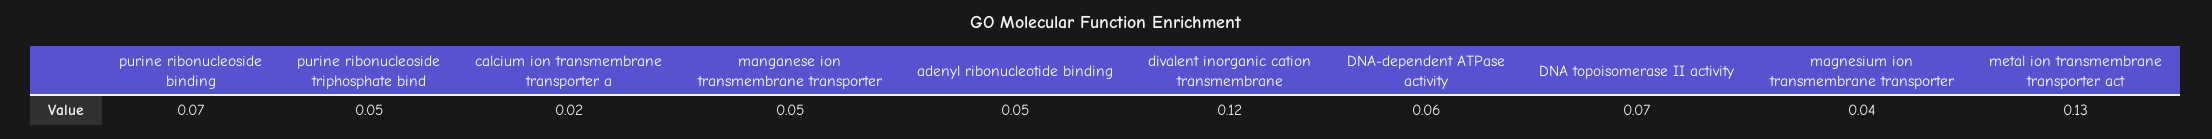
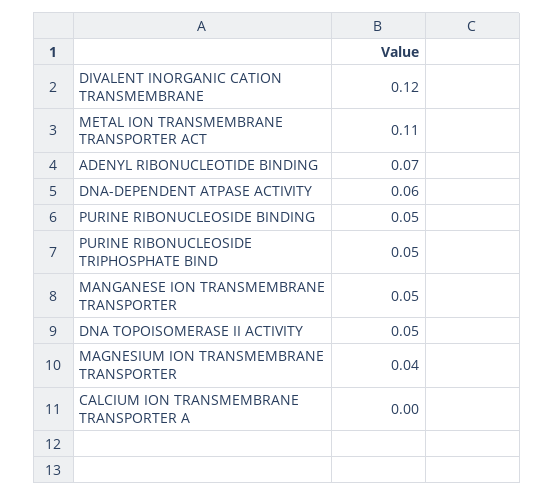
  {
-   "purine ribonucleoside binding": 0.07,
+   "purine ribonucleoside binding": 0.05,
    "purine ribonucleoside triphosphate bind": 0.05,
-   "calcium ion transmembrane transporter a": 0.02,
+   "calcium ion transmembrane transporter a": 0,
    "manganese ion transmembrane transporter": 0.05,
-   "adenyl ribonucleotide binding": 0.05,
+   "adenyl ribonucleotide binding": 0.07,
    "divalent inorganic cation transmembrane": 0.12,
    "DNA-dependent ATPase activity": 0.06,
-   "DNA topoisomerase II activity": 0.07,
+   "DNA topoisomerase II activity": 0.05,
    "magnesium ion transmembrane transporter": 0.04,
-   "metal ion transmembrane transporter act": 0.13
+   "metal ion transmembrane transporter act": 0.11
  }

